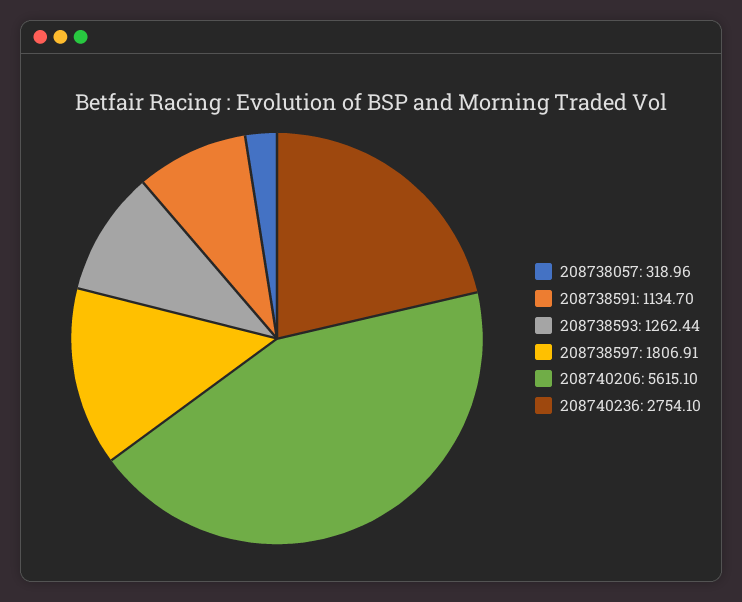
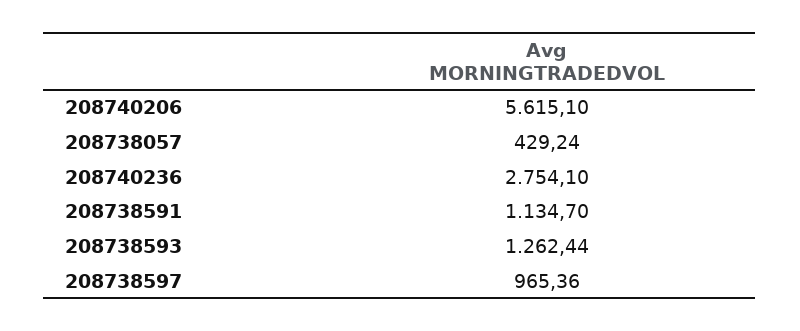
  {
-   "208738057": 318.96,
+   "208738057": 429.24,
    "208738591": 1134.7,
    "208738593": 1262.44,
-   "208738597": 1806.91,
+   "208738597": 965.36,
    "208740206": 5615.1,
    "208740236": 2754.1
  }

